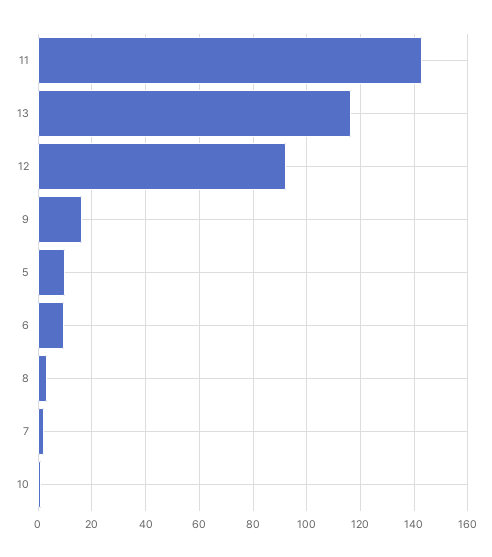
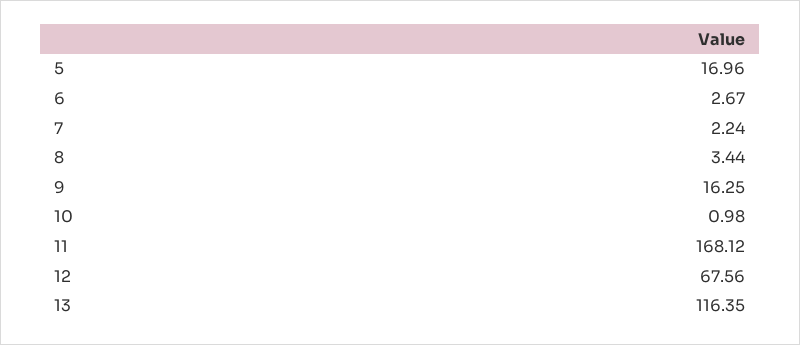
  {
-   "11": 142.5,
+   "11": 168.12,
    "13": 116.35,
-   "12": 92.5,
+   "12": 67.56,
    "9": 16.25,
-   "5": 10,
+   "5": 16.96,
-   "6": 10,
+   "6": 2.67,
    "8": 3.44,
    "7": 2.24,
    "10": 0.98
  }

